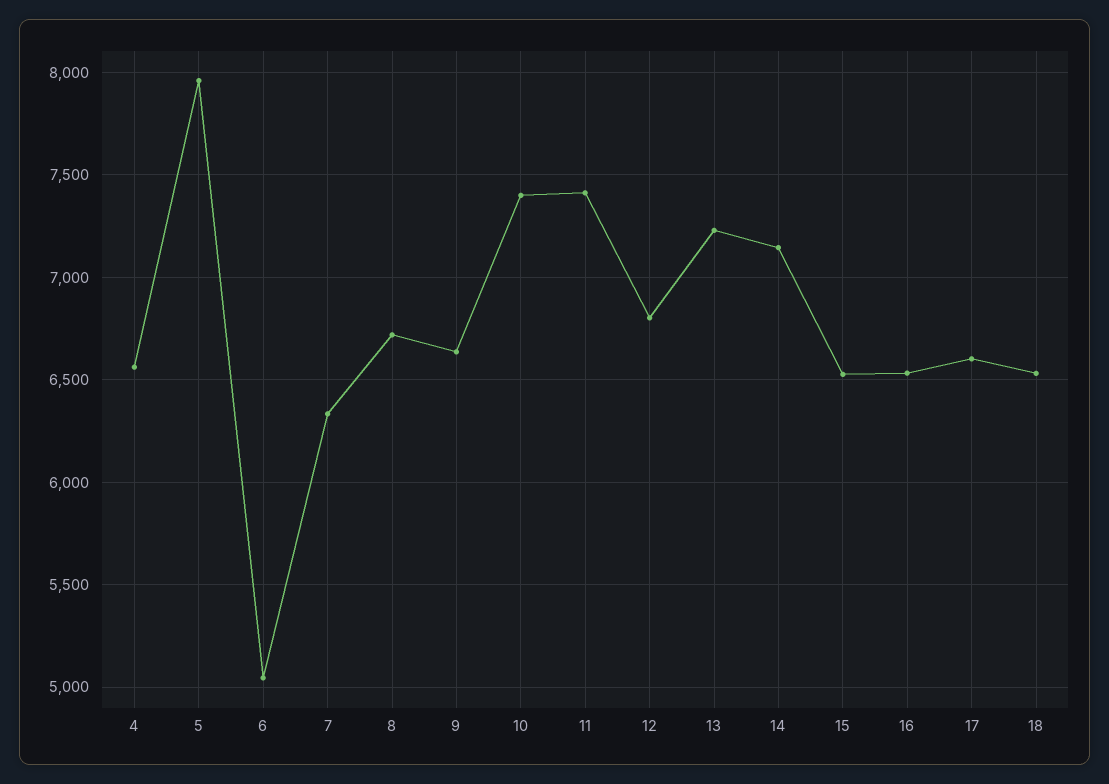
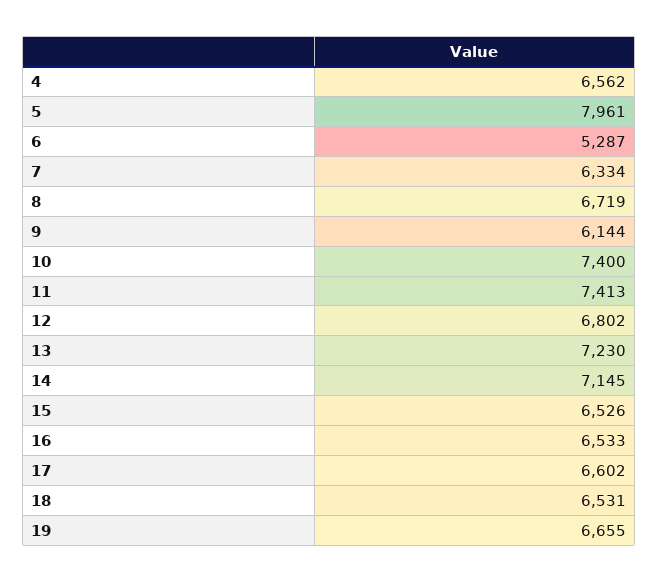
  {
    "4": 6562,
    "5": 7961,
-   "6": 5050,
+   "6": 5287,
    "7": 6334,
    "8": 6719,
-   "9": 6650,
+   "9": 6144,
    "10": 7400,
    "11": 7413,
    "12": 6802,
    "13": 7230,
    "14": 7145,
    "15": 6526,
    "16": 6533,
    "17": 6602,
-   "18": 6531
+   "18": 6531,
+   "19": 6655
  }

